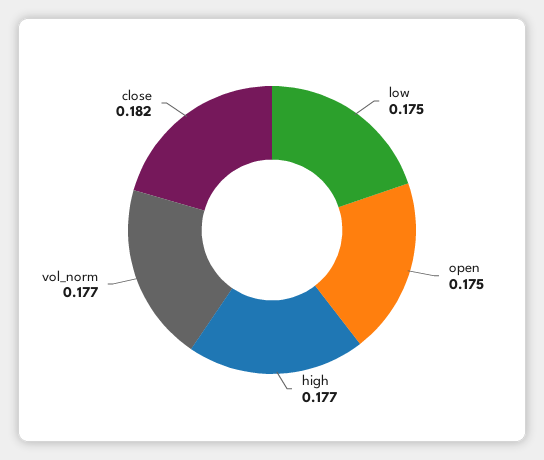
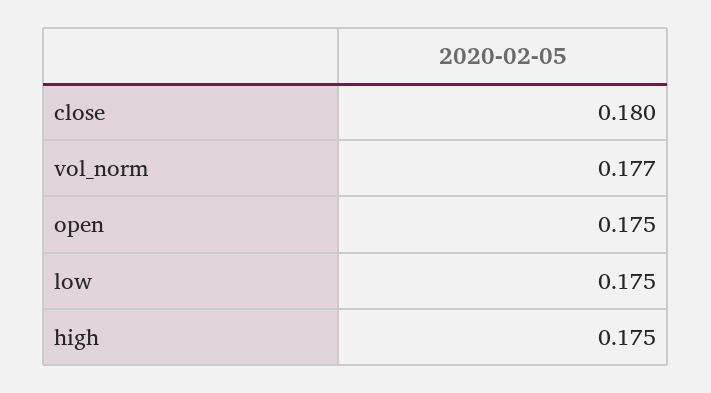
  {
    "low": 0.175,
    "open": 0.175,
-   "high": 0.177,
+   "high": 0.175,
    "vol_norm": 0.177,
-   "close": 0.182
+   "close": 0.18
  }

